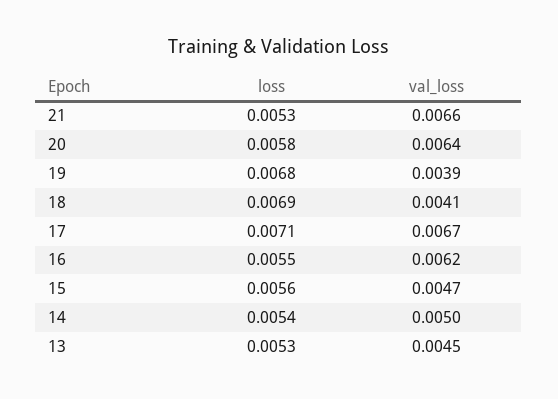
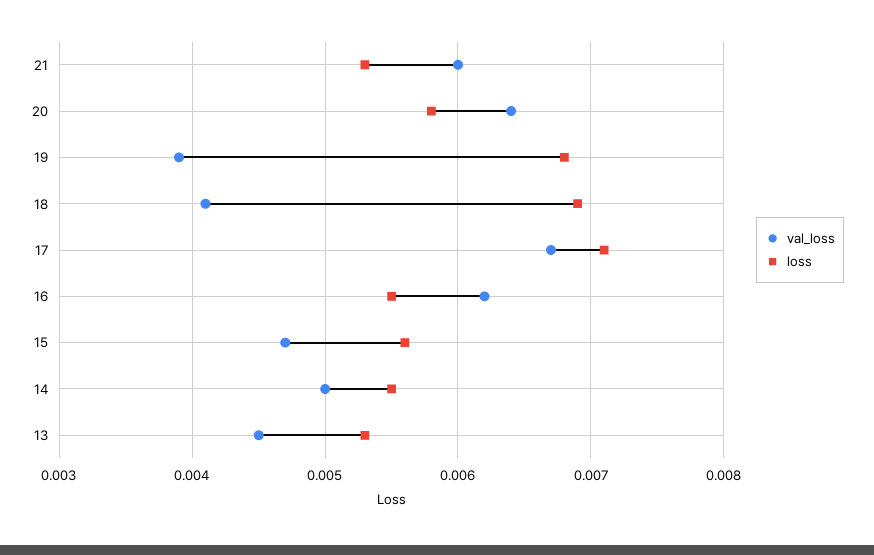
  {
    "loss": {
      "21": 0.0053,
      "20": 0.0058,
      "19": 0.0068,
      "18": 0.0069,
      "17": 0.0071,
      "16": 0.0055,
      "15": 0.0056,
-     "14": 0.0054,
+     "14": 0.0055,
      "13": 0.0053
    },
    "val_loss": {
-     "21": 0.0066,
+     "21": 0.006,
      "20": 0.0064,
      "19": 0.0039,
      "18": 0.0041,
      "17": 0.0067,
      "16": 0.0062,
      "15": 0.0047,
      "14": 0.005,
      "13": 0.0045
    }
  }

